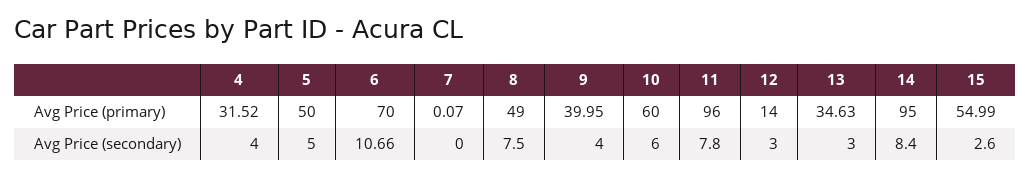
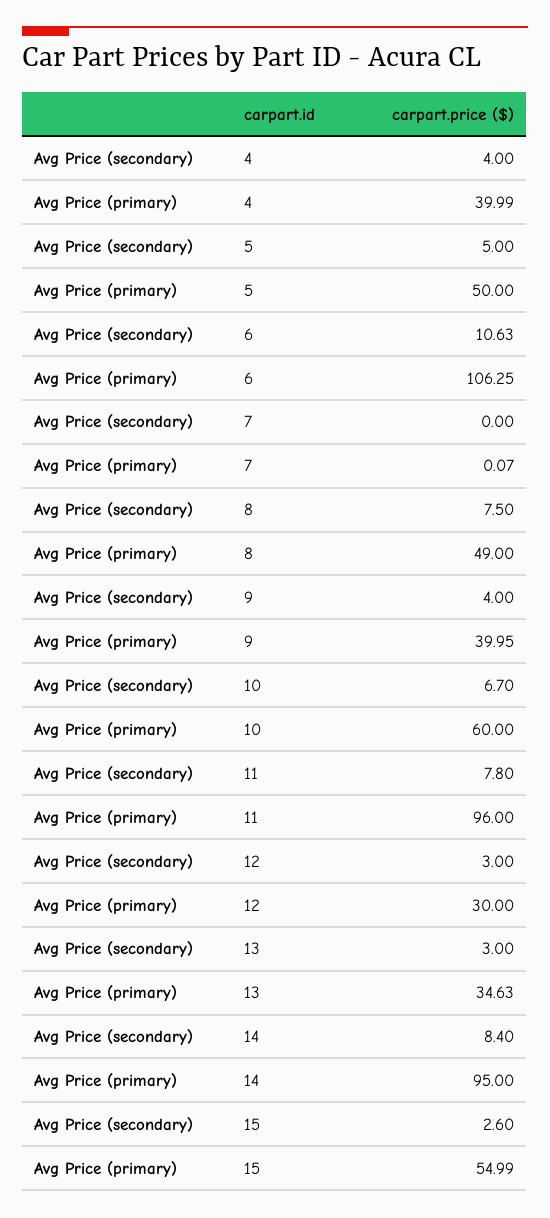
  {
    "4": {
-     "Avg Price (primary)": 31.52,
+     "Avg Price (primary)": 39.99,
      "Avg Price (secondary)": 4
    },
    "5": {
      "Avg Price (primary)": 50,
      "Avg Price (secondary)": 5
    },
    "6": {
-     "Avg Price (primary)": 70,
+     "Avg Price (primary)": 106.25,
-     "Avg Price (secondary)": 10.66
+     "Avg Price (secondary)": 10.63
    },
    "7": {
      "Avg Price (primary)": 0.07,
      "Avg Price (secondary)": 0
    },
    "8": {
      "Avg Price (primary)": 49,
      "Avg Price (secondary)": 7.5
    },
    "9": {
      "Avg Price (primary)": 39.95,
      "Avg Price (secondary)": 4
    },
    "10": {
      "Avg Price (primary)": 60,
-     "Avg Price (secondary)": 6
+     "Avg Price (secondary)": 6.7
    },
    "11": {
      "Avg Price (primary)": 96,
      "Avg Price (secondary)": 7.8
    },
    "12": {
-     "Avg Price (primary)": 14,
+     "Avg Price (primary)": 30,
      "Avg Price (secondary)": 3
    },
    "13": {
      "Avg Price (primary)": 34.63,
      "Avg Price (secondary)": 3
    },
    "14": {
      "Avg Price (primary)": 95,
      "Avg Price (secondary)": 8.4
    },
    "15": {
      "Avg Price (primary)": 54.99,
      "Avg Price (secondary)": 2.6
    }
  }

